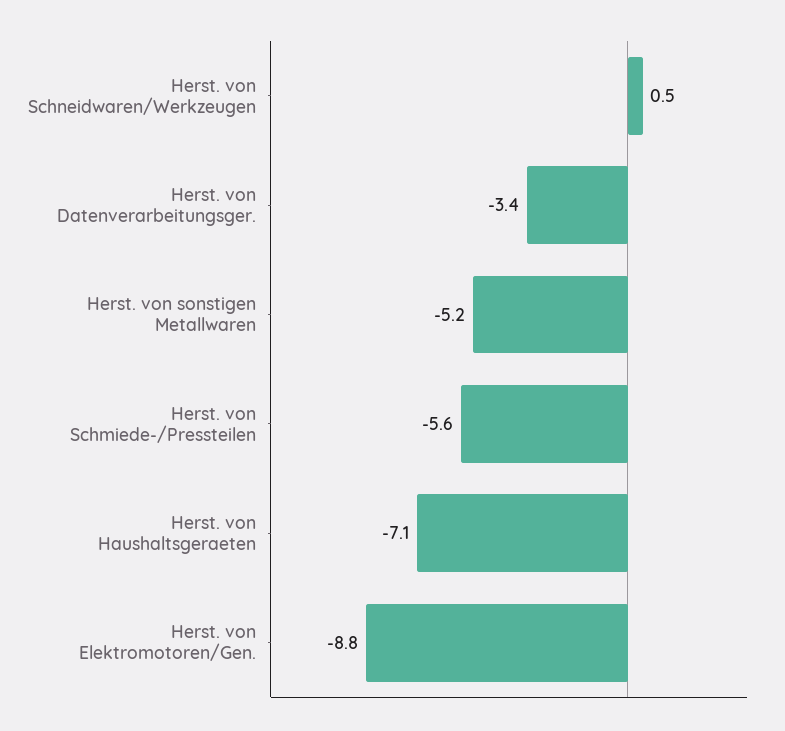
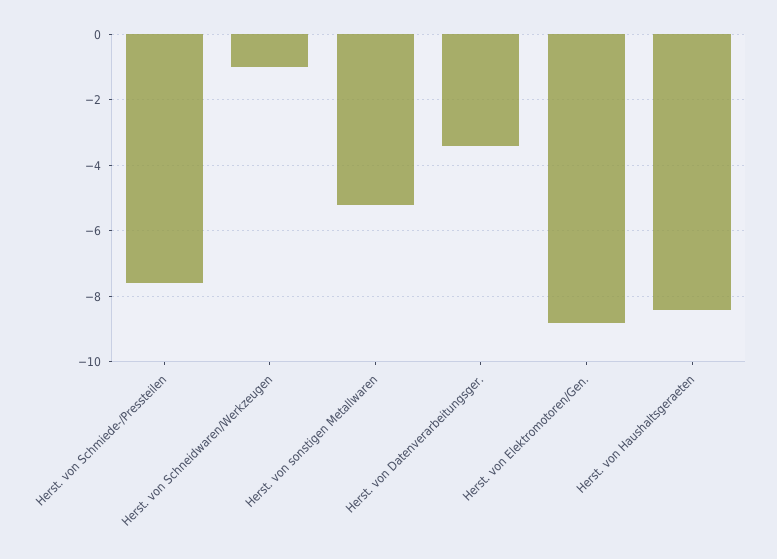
  {
-   "Herst. von Schneidwaren/Werkzeugen": 0.5,
+   "Herst. von Schneidwaren/Werkzeugen": -1,
    "Herst. von Datenverarbeitungsger.": -3.4,
    "Herst. von sonstigen Metallwaren": -5.2,
-   "Herst. von Schmiede-/Pressteilen": -5.6,
+   "Herst. von Schmiede-/Pressteilen": -7.5,
-   "Herst. von Haushaltsgeraeten": -7.1,
+   "Herst. von Haushaltsgeraeten": -8.5,
    "Herst. von Elektromotoren/Gen.": -8.8
  }

